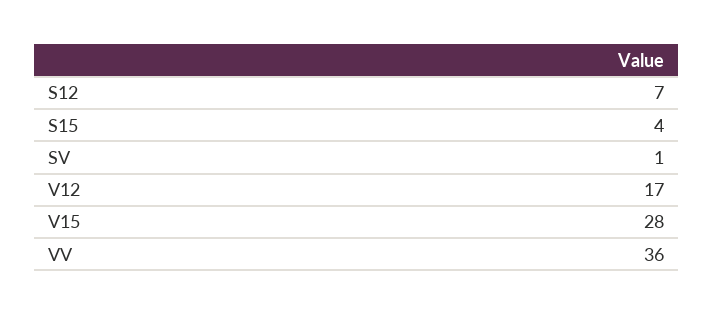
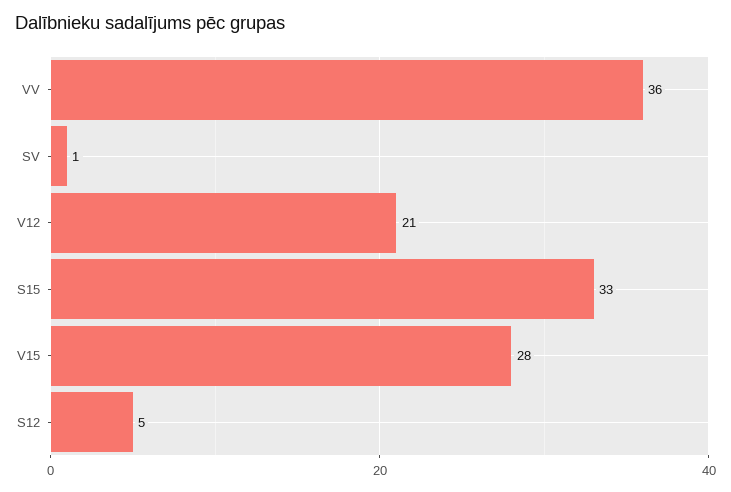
  {
-   "S12": 7,
+   "S12": 5,
-   "S15": 4,
+   "S15": 33,
    "SV": 1,
-   "V12": 17,
+   "V12": 21,
    "V15": 28,
    "VV": 36
  }

